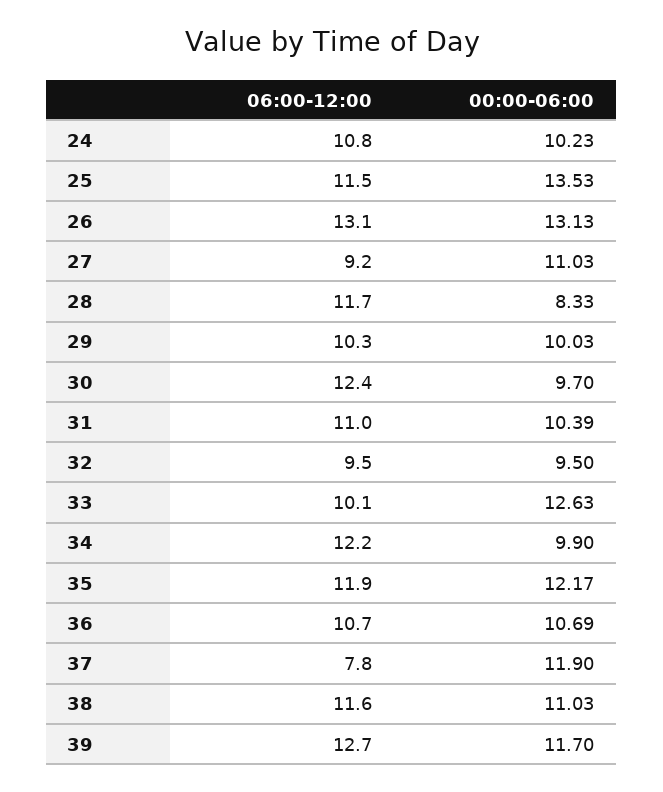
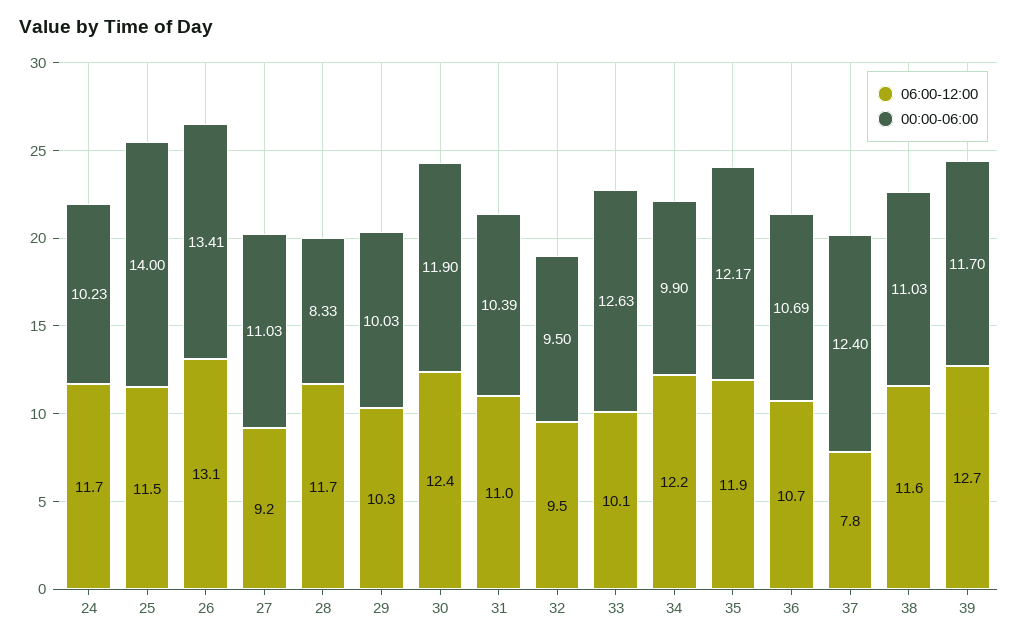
  {
    "06:00-12:00": {
-     "24": 10.8,
+     "24": 11.7,
      "25": 11.5,
      "26": 13.1,
      "27": 9.2,
      "28": 11.7,
      "29": 10.3,
      "30": 12.4,
      "31": 11,
      "32": 9.5,
      "33": 10.1,
      "34": 12.2,
      "35": 11.9,
      "36": 10.7,
      "37": 7.8,
      "38": 11.6,
      "39": 12.7
    },
    "00:00-06:00": {
      "24": 10.23,
-     "25": 13.53,
+     "25": 14,
-     "26": 13.13,
+     "26": 13.41,
      "27": 11.03,
      "28": 8.33,
      "29": 10.03,
-     "30": 9.7,
+     "30": 11.9,
      "31": 10.39,
      "32": 9.5,
      "33": 12.63,
      "34": 9.9,
      "35": 12.17,
      "36": 10.69,
-     "37": 11.9,
+     "37": 12.4,
      "38": 11.03,
      "39": 11.7
    }
  }

